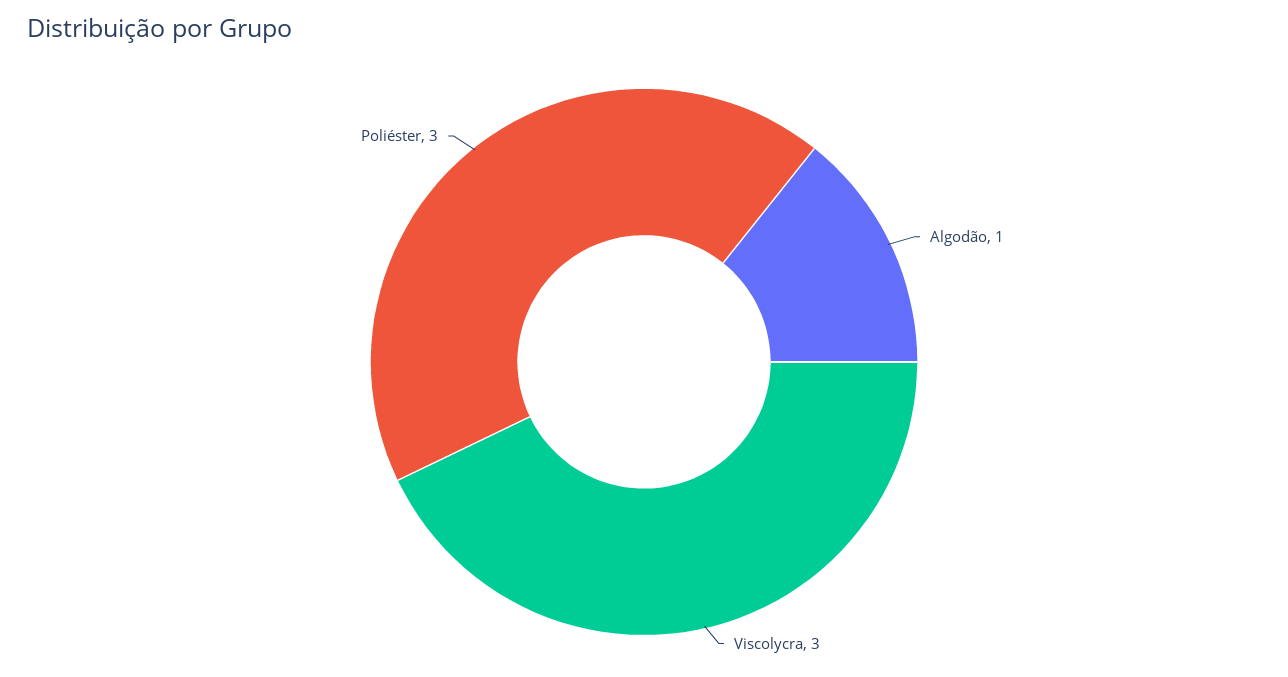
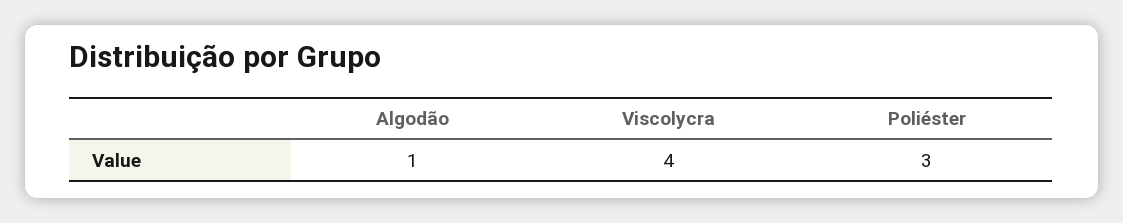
  {
    "Algodão": 1,
-   "Viscolycra": 3,
+   "Viscolycra": 4,
    "Poliéster": 3
  }

